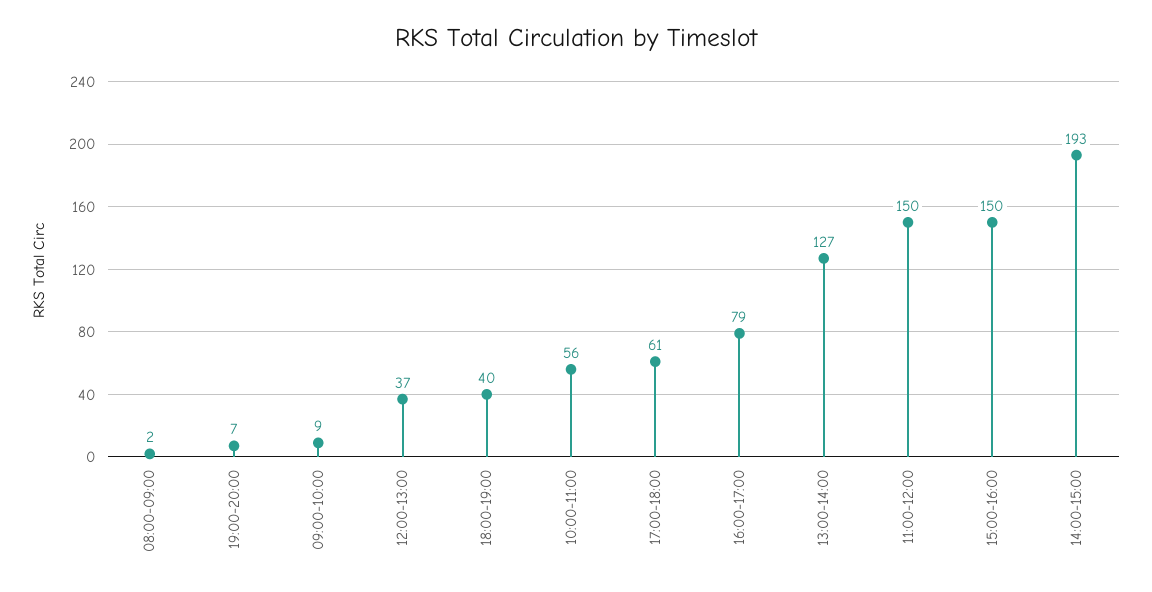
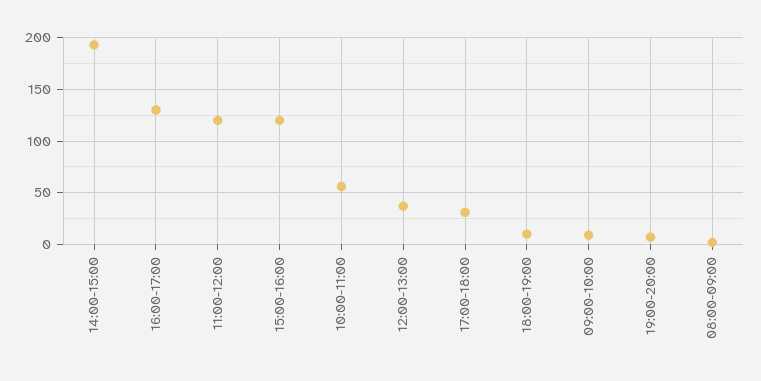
  {
    "08:00-09:00": 2,
    "19:00-20:00": 7,
    "09:00-10:00": 9,
    "12:00-13:00": 37,
-   "18:00-19:00": 40,
+   "18:00-19:00": 10,
    "10:00-11:00": 56,
-   "17:00-18:00": 61,
+   "17:00-18:00": 30,
-   "16:00-17:00": 79,
+   "16:00-17:00": 130,
-   "13:00-14:00": 127,
-   "11:00-12:00": 150,
+   "11:00-12:00": 120,
-   "15:00-16:00": 150,
+   "15:00-16:00": 120,
    "14:00-15:00": 193
  }

